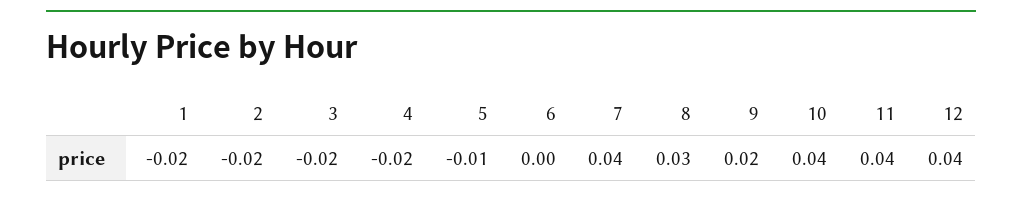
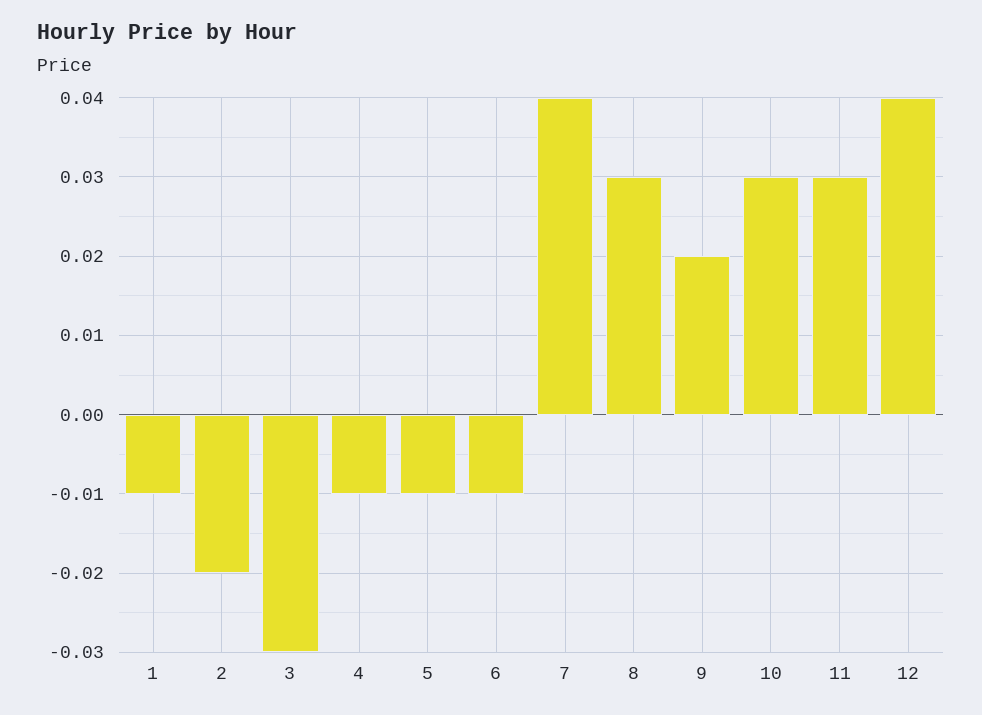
  {
-   "1": -0.02,
+   "1": -0.01,
    "2": -0.02,
-   "3": -0.02,
+   "3": -0.03,
-   "4": -0.02,
+   "4": -0.01,
    "5": -0.01,
-   "6": 0,
+   "6": -0.01,
    "7": 0.04,
    "8": 0.03,
    "9": 0.02,
-   "10": 0.04,
+   "10": 0.03,
-   "11": 0.04,
+   "11": 0.03,
    "12": 0.04
  }

